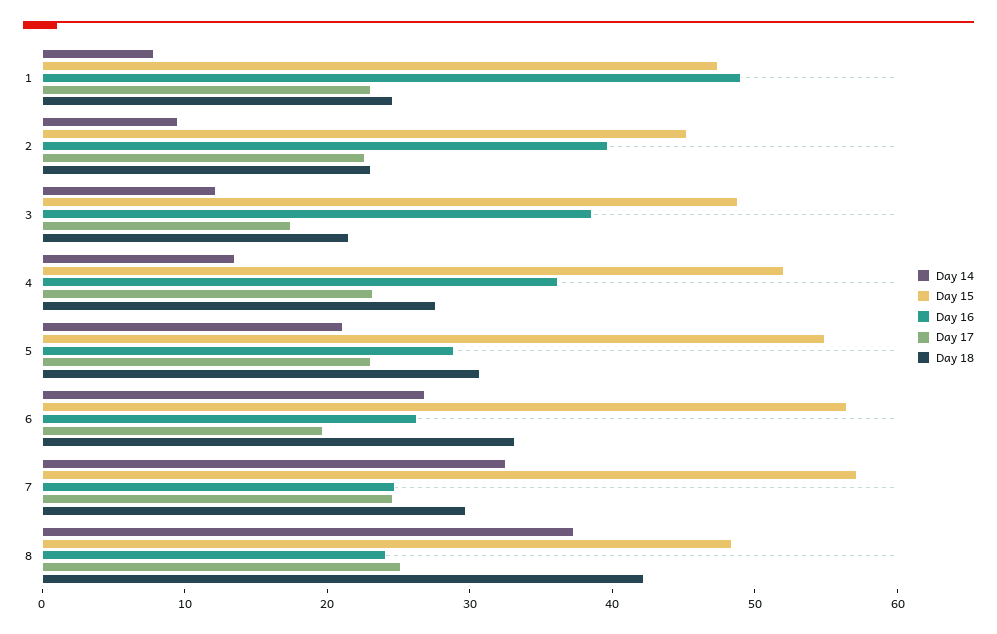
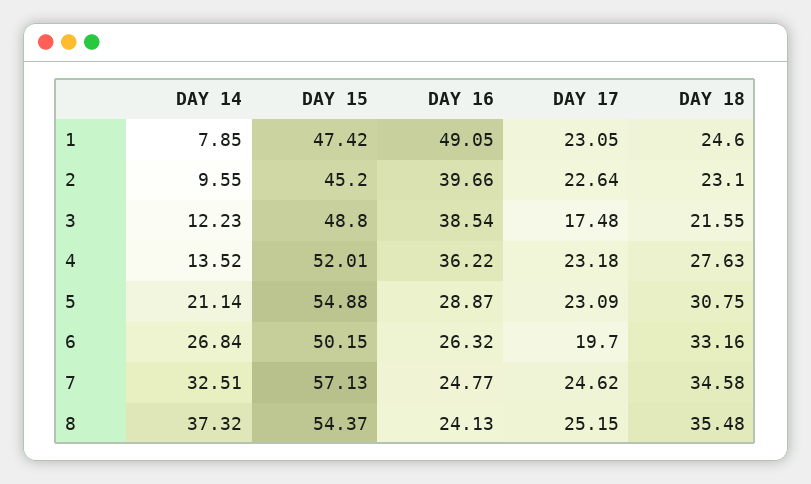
  {
    "Day 14": {
      "1": 7.85,
      "2": 9.55,
      "3": 12.23,
      "4": 13.52,
      "5": 21.14,
      "6": 26.84,
      "7": 32.51,
      "8": 37.32
    },
    "Day 15": {
      "1": 47.42,
      "2": 45.2,
      "3": 48.8,
      "4": 52.01,
      "5": 54.88,
-     "6": 56,
+     "6": 50.15,
      "7": 57.13,
-     "8": 48
+     "8": 54.37
    },
    "Day 16": {
      "1": 49.05,
      "2": 39.66,
      "3": 38.54,
      "4": 36.22,
      "5": 28.87,
      "6": 26.32,
      "7": 24.77,
      "8": 24.13
    },
    "Day 17": {
      "1": 23.05,
      "2": 22.64,
      "3": 17.48,
      "4": 23.18,
      "5": 23.09,
      "6": 19.7,
      "7": 24.62,
      "8": 25.15
    },
    "Day 18": {
      "1": 24.6,
      "2": 23.1,
      "3": 21.55,
      "4": 27.63,
      "5": 30.75,
      "6": 33.16,
-     "7": 30,
+     "7": 34.58,
-     "8": 42
+     "8": 35.48
    }
  }

